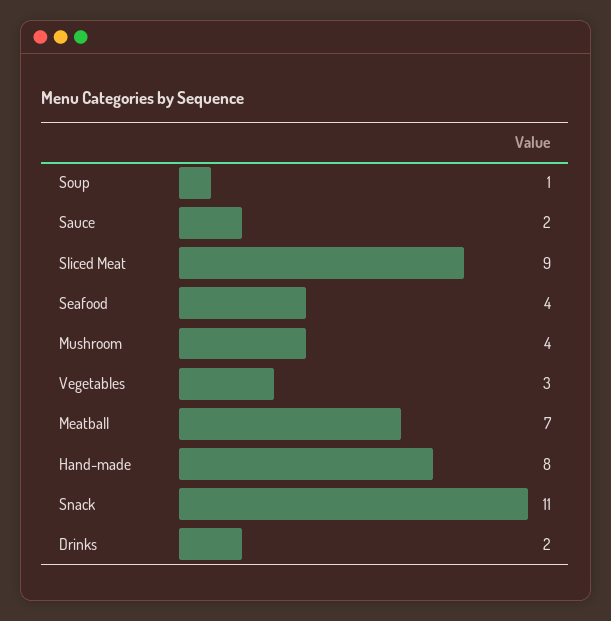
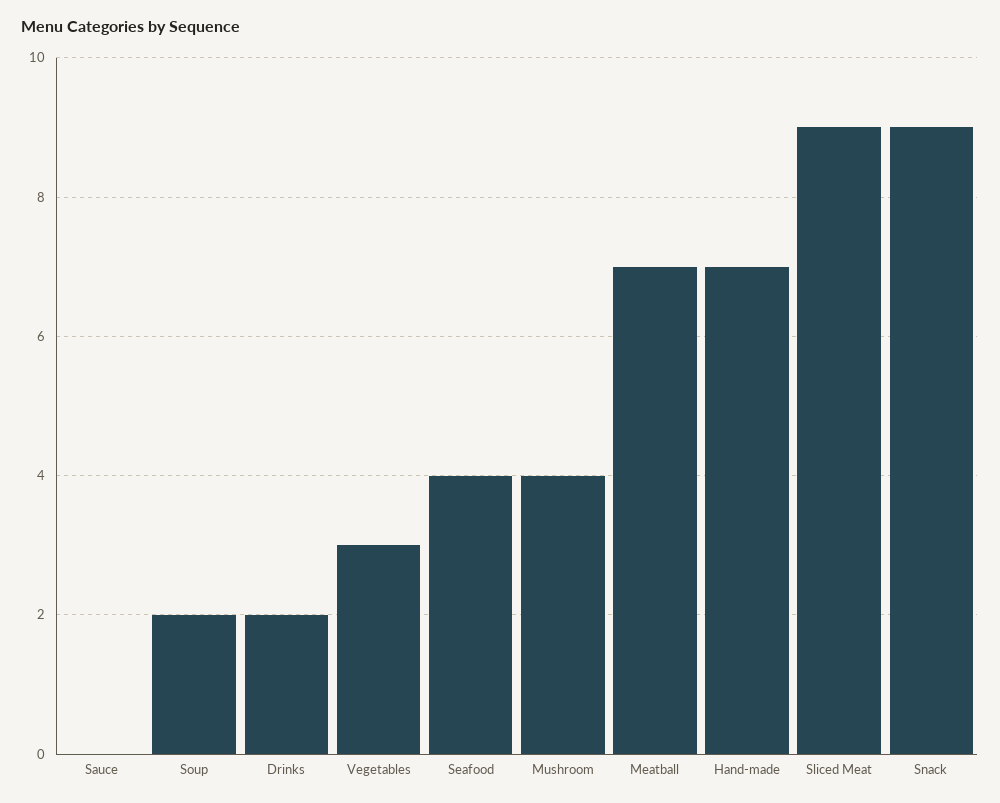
  {
-   "Soup": 1,
+   "Soup": 2,
-   "Sauce": 2,
+   "Sauce": 0,
    "Sliced Meat": 9,
    "Seafood": 4,
    "Mushroom": 4,
    "Vegetables": 3,
    "Meatball": 7,
-   "Hand-made": 8,
+   "Hand-made": 7,
-   "Snack": 11,
+   "Snack": 9,
    "Drinks": 2
  }

